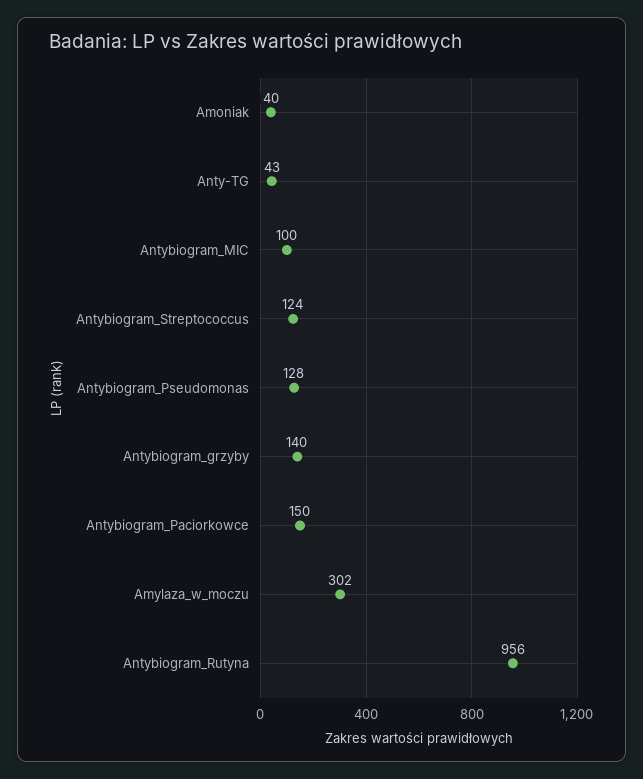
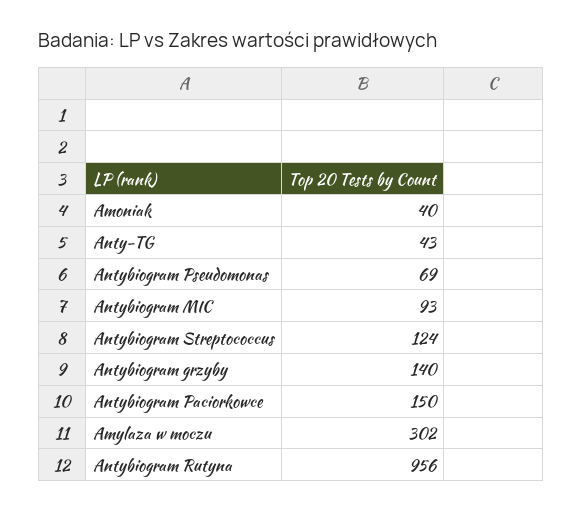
  {
    "Amoniak": 40,
    "Anty-TG": 43,
-   "Antybiogram_MIC": 100,
+   "Antybiogram_MIC": 93,
    "Antybiogram_Streptococcus": 124,
-   "Antybiogram_Pseudomonas": 128,
+   "Antybiogram_Pseudomonas": 69,
    "Antybiogram_grzyby": 140,
    "Antybiogram_Paciorkowce": 150,
    "Amylaza_w_moczu": 302,
    "Antybiogram_Rutyna": 956
  }

